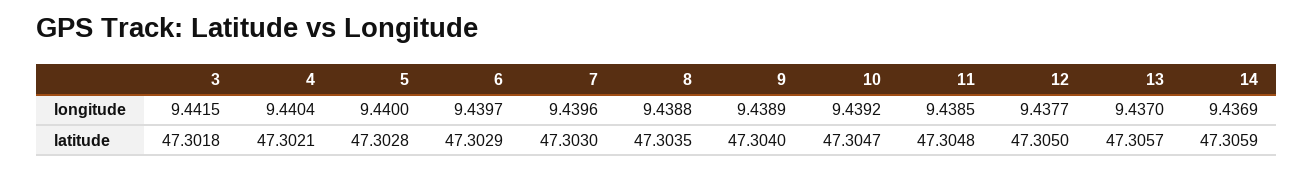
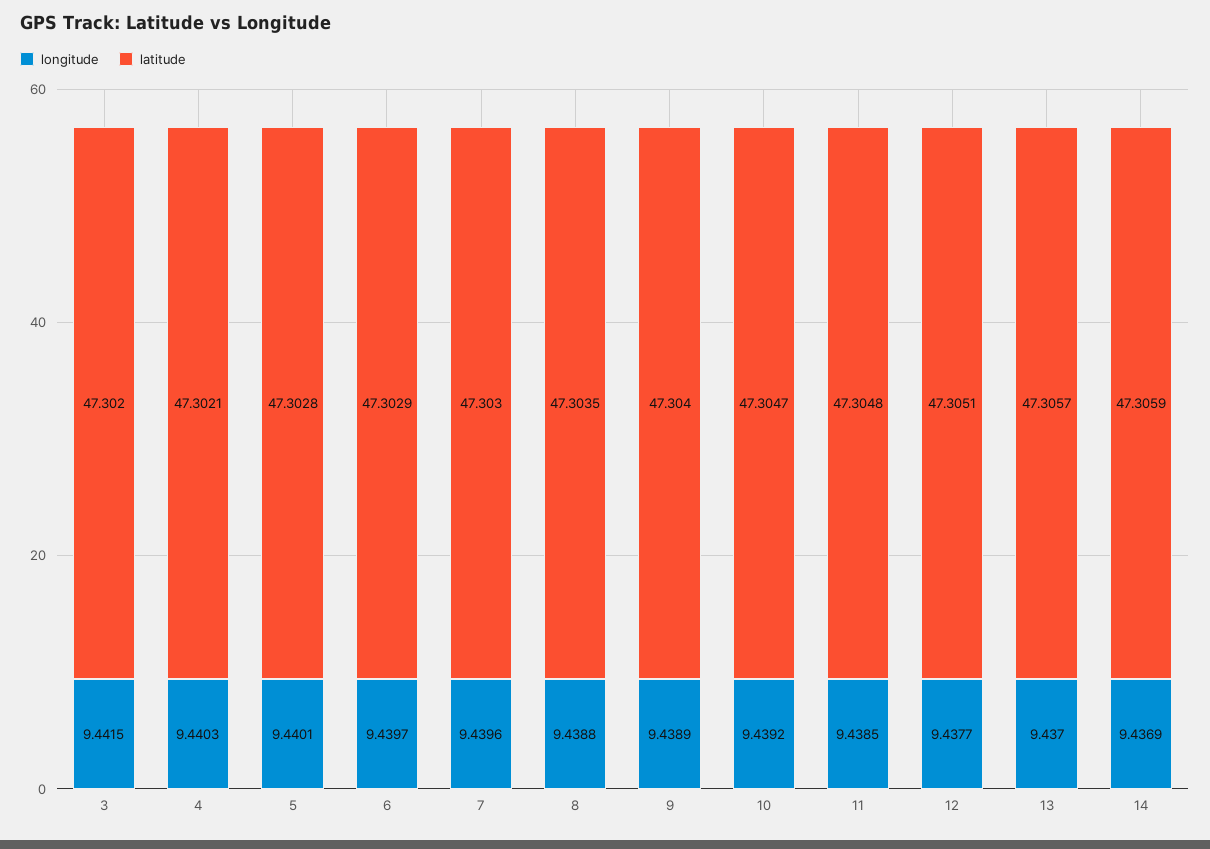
  {
    "longitude": {
      "3": 9.4415,
-     "4": 9.4404,
+     "4": 9.4403,
-     "5": 9.44,
+     "5": 9.4401,
      "6": 9.4397,
      "7": 9.4396,
      "8": 9.4388,
      "9": 9.4389,
      "10": 9.4392,
      "11": 9.4385,
      "12": 9.4377,
      "13": 9.437,
      "14": 9.4369
    },
    "latitude": {
-     "3": 47.3018,
+     "3": 47.302,
      "4": 47.3021,
      "5": 47.3028,
      "6": 47.3029,
      "7": 47.303,
      "8": 47.3035,
      "9": 47.304,
      "10": 47.3047,
      "11": 47.3048,
-     "12": 47.305,
+     "12": 47.3051,
      "13": 47.3057,
      "14": 47.3059
    }
  }

